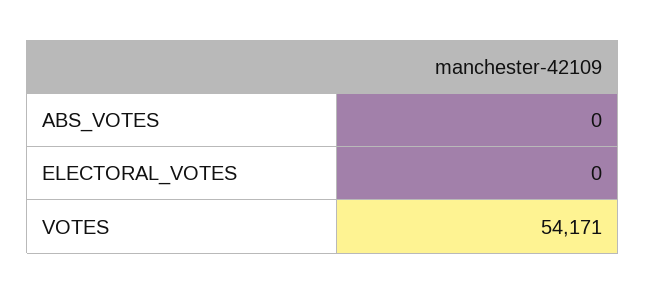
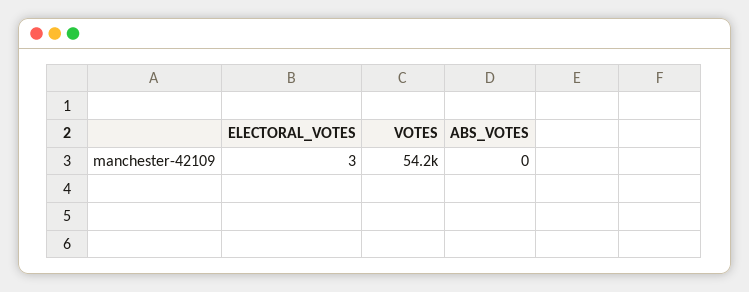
  {
    "ABS_VOTES": 0,
-   "ELECTORAL_VOTES": 0,
+   "ELECTORAL_VOTES": 3,
    "VOTES": 54171
  }

